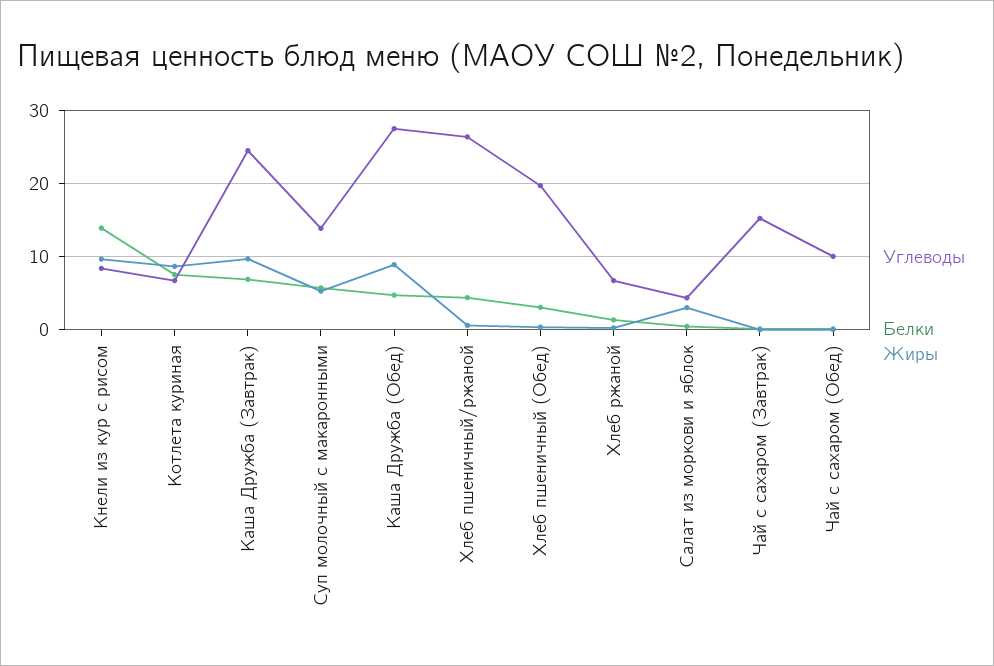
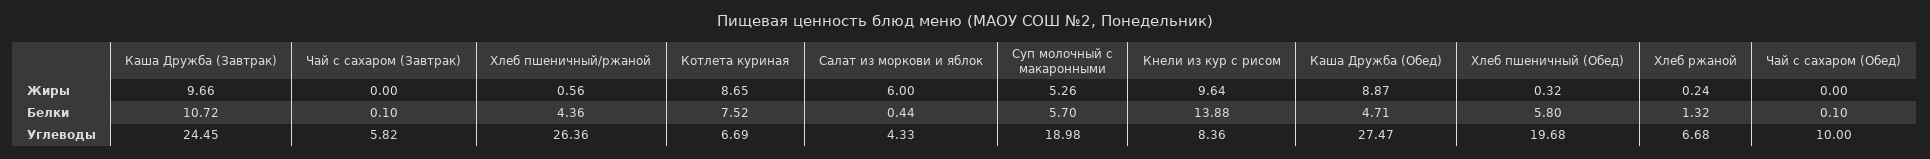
  {
    "Углеводы": {
      "Кнели из кур с рисом": 8.36,
      "Котлета куриная": 6.69,
      "Каша Дружба (Завтрак)": 24.45,
-     "Суп молочный с макаронными": 14,
+     "Суп молочный с макаронными": 18.98,
      "Каша Дружба (Обед)": 27.47,
      "Хлеб пшеничный/ржаной": 26.36,
      "Хлеб пшеничный (Обед)": 19.68,
      "Хлеб ржаной": 6.68,
      "Салат из моркови и яблок": 4.33,
-     "Чай с сахаром (Завтрак)": 15,
+     "Чай с сахаром (Завтрак)": 5.82,
      "Чай с сахаром (Обед)": 10
    },
    "Белки": {
      "Кнели из кур с рисом": 13.88,
      "Котлета куриная": 7.52,
-     "Каша Дружба (Завтрак)": 7,
+     "Каша Дружба (Завтрак)": 10.72,
      "Суп молочный с макаронными": 5.7,
      "Каша Дружба (Обед)": 4.71,
      "Хлеб пшеничный/ржаной": 4.36,
-     "Хлеб пшеничный (Обед)": 3,
+     "Хлеб пшеничный (Обед)": 5.8,
      "Хлеб ржаной": 1.32,
      "Салат из моркови и яблок": 0.44,
      "Чай с сахаром (Завтрак)": 0.1,
      "Чай с сахаром (Обед)": 0.1
    },
    "Жиры": {
      "Кнели из кур с рисом": 9.64,
      "Котлета куриная": 8.65,
      "Каша Дружба (Завтрак)": 9.66,
      "Суп молочный с макаронными": 5.26,
      "Каша Дружба (Обед)": 8.87,
      "Хлеб пшеничный/ржаной": 0.56,
      "Хлеб пшеничный (Обед)": 0.32,
      "Хлеб ржаной": 0.24,
-     "Салат из моркови и яблок": 3,
+     "Салат из моркови и яблок": 6,
      "Чай с сахаром (Завтрак)": 0,
      "Чай с сахаром (Обед)": 0
    }
  }

